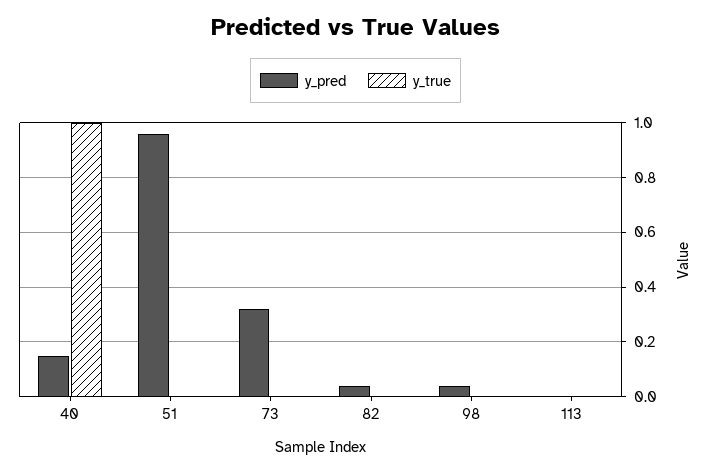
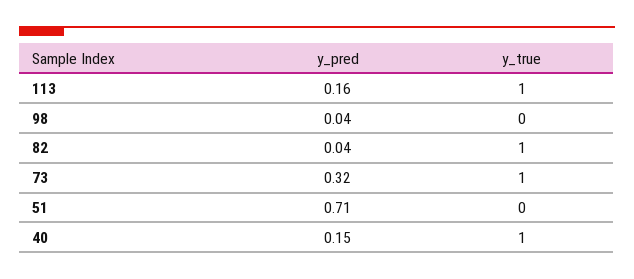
  {
    "y_pred": {
      "40": 0.15,
-     "51": 0.95,
+     "51": 0.71,
      "73": 0.32,
      "82": 0.04,
      "98": 0.04,
-     "113": 0
+     "113": 0.16
    },
    "y_true": {
      "40": 1,
      "51": 0,
-     "73": 0,
+     "73": 1,
-     "82": 0,
+     "82": 1,
      "98": 0,
-     "113": 0
+     "113": 1
    }
  }

